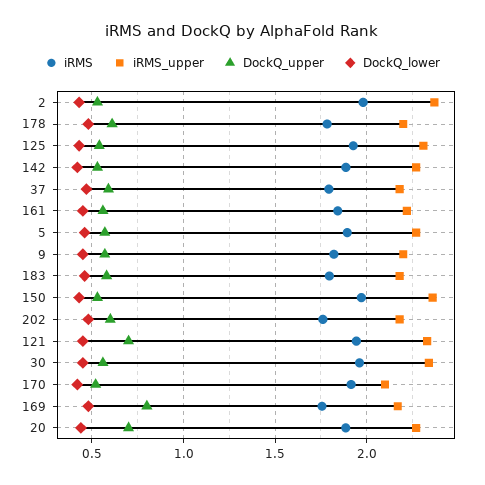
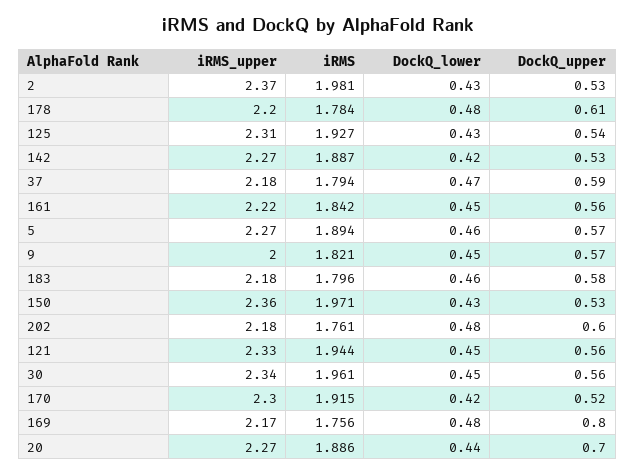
  {
    "iRMS": {
      "2": 1.981,
      "178": 1.784,
      "125": 1.927,
      "142": 1.887,
      "37": 1.794,
      "161": 1.842,
      "5": 1.894,
      "9": 1.821,
      "183": 1.796,
      "150": 1.971,
      "202": 1.761,
      "121": 1.944,
      "30": 1.961,
      "170": 1.915,
      "169": 1.756,
      "20": 1.886
    },
    "iRMS_upper": {
      "2": 2.37,
      "178": 2.2,
      "125": 2.31,
      "142": 2.27,
      "37": 2.18,
      "161": 2.22,
      "5": 2.27,
-     "9": 2.2,
+     "9": 2,
      "183": 2.18,
      "150": 2.36,
      "202": 2.18,
      "121": 2.33,
      "30": 2.34,
-     "170": 2.1,
+     "170": 2.3,
      "169": 2.17,
      "20": 2.27
    },
    "DockQ_upper": {
      "2": 0.53,
      "178": 0.61,
      "125": 0.54,
      "142": 0.53,
      "37": 0.59,
      "161": 0.56,
      "5": 0.57,
      "9": 0.57,
      "183": 0.58,
      "150": 0.53,
      "202": 0.6,
-     "121": 0.7,
+     "121": 0.56,
      "30": 0.56,
      "170": 0.52,
      "169": 0.8,
      "20": 0.7
    },
    "DockQ_lower": {
      "2": 0.43,
      "178": 0.48,
      "125": 0.43,
      "142": 0.42,
      "37": 0.47,
      "161": 0.45,
      "5": 0.46,
      "9": 0.45,
      "183": 0.46,
      "150": 0.43,
      "202": 0.48,
      "121": 0.45,
      "30": 0.45,
      "170": 0.42,
      "169": 0.48,
      "20": 0.44
    }
  }

